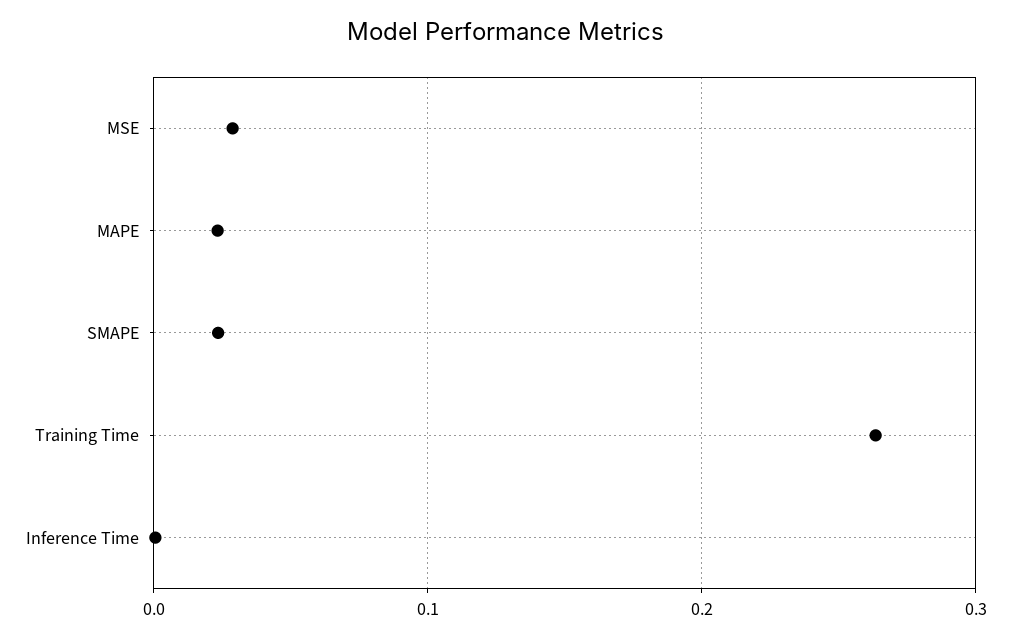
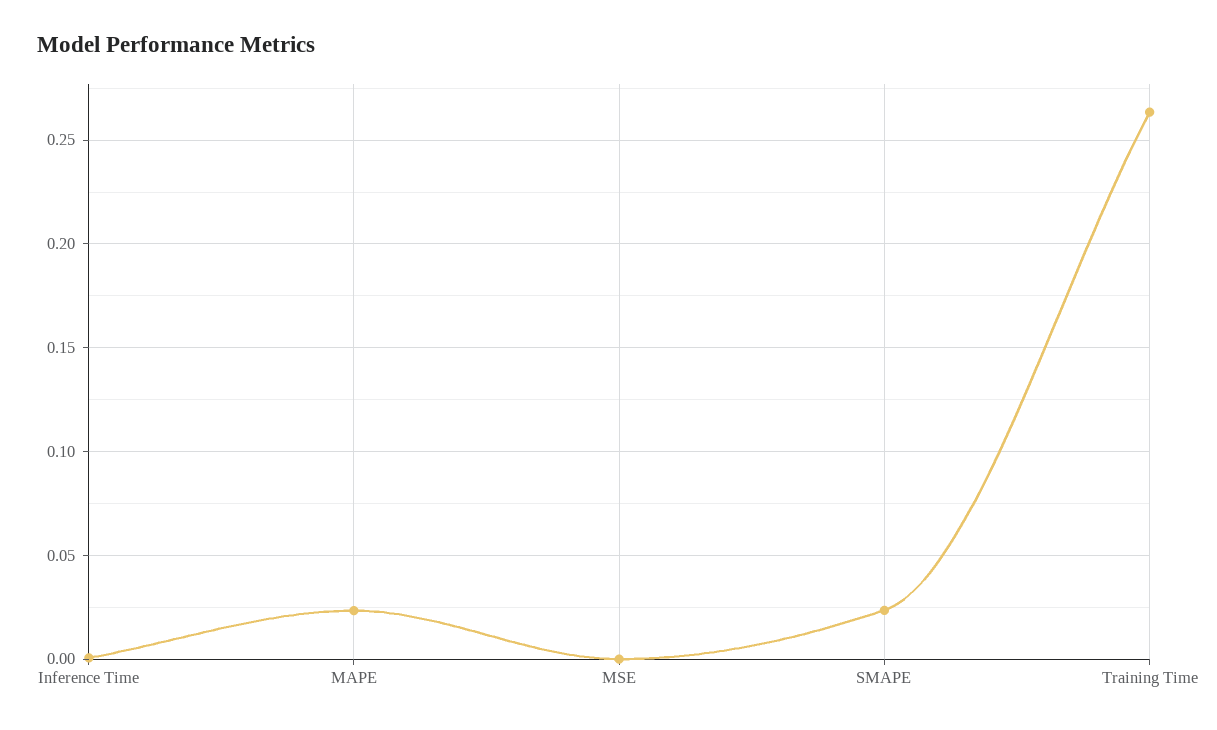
  {
-   "MSE": 0.03,
+   "MSE": 0,
    "MAPE": 0.025,
    "SMAPE": 0.025,
    "Training Time": 0.265,
    "Inference Time": 0
  }

